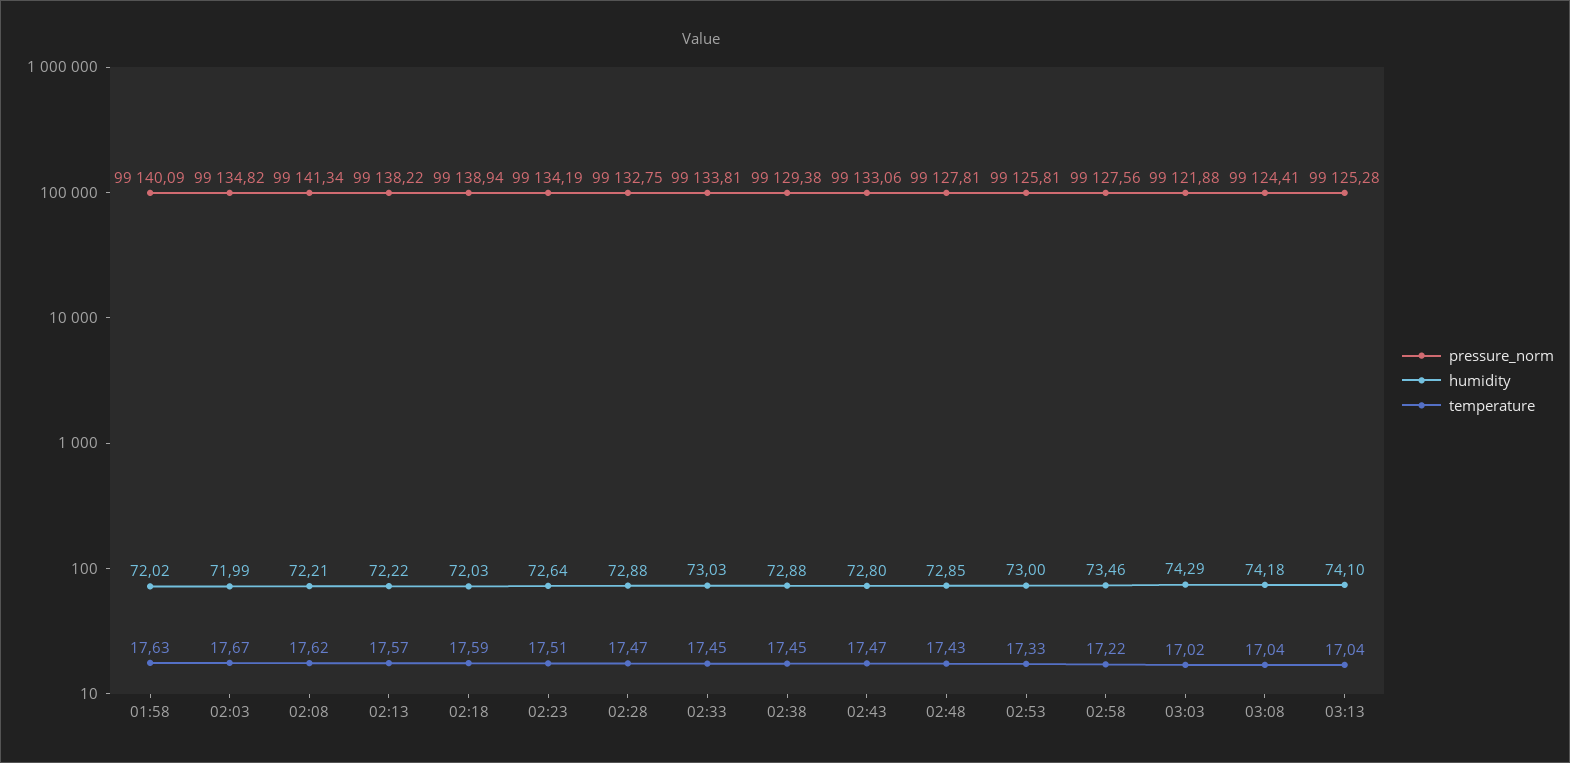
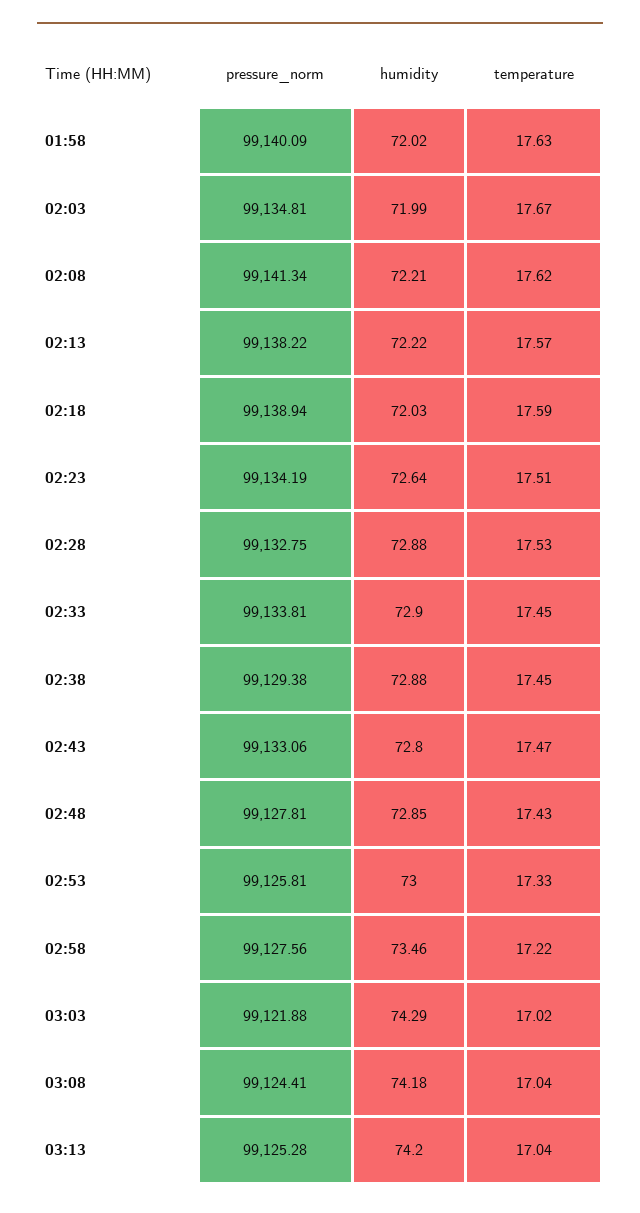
  {
    "pressure_norm": {
      "01:58": 99140.09,
-     "02:03": 99134.82,
+     "02:03": 99134.81,
      "02:08": 99141.34,
      "02:13": 99138.22,
      "02:18": 99138.94,
      "02:23": 99134.19,
      "02:28": 99132.75,
      "02:33": 99133.81,
      "02:38": 99129.38,
      "02:43": 99133.06,
      "02:48": 99127.81,
      "02:53": 99125.81,
      "02:58": 99127.56,
      "03:03": 99121.88,
      "03:08": 99124.41,
      "03:13": 99125.28
    },
    "humidity": {
      "01:58": 72.02,
      "02:03": 71.99,
      "02:08": 72.21,
      "02:13": 72.22,
      "02:18": 72.03,
      "02:23": 72.64,
      "02:28": 72.88,
-     "02:33": 73.03,
+     "02:33": 72.9,
      "02:38": 72.88,
      "02:43": 72.8,
      "02:48": 72.85,
      "02:53": 73,
      "02:58": 73.46,
      "03:03": 74.29,
      "03:08": 74.18,
-     "03:13": 74.1
+     "03:13": 74.2
    },
    "temperature": {
      "01:58": 17.63,
      "02:03": 17.67,
      "02:08": 17.62,
      "02:13": 17.57,
      "02:18": 17.59,
      "02:23": 17.51,
-     "02:28": 17.47,
+     "02:28": 17.53,
      "02:33": 17.45,
      "02:38": 17.45,
      "02:43": 17.47,
      "02:48": 17.43,
      "02:53": 17.33,
      "02:58": 17.22,
      "03:03": 17.02,
      "03:08": 17.04,
      "03:13": 17.04
    }
  }

